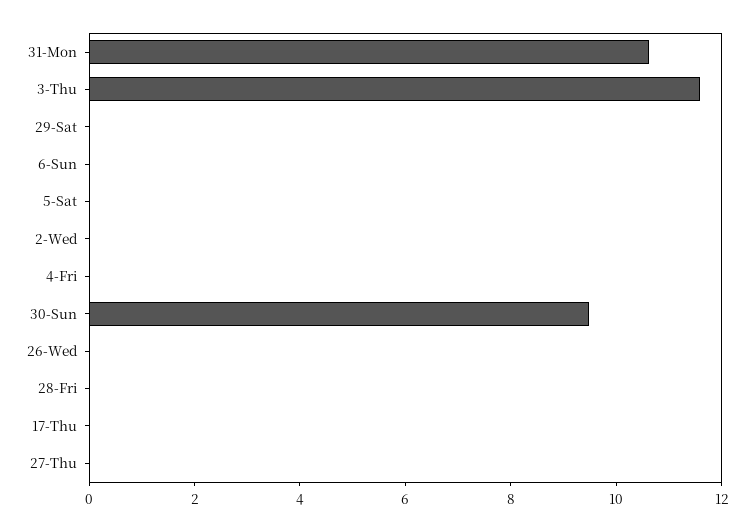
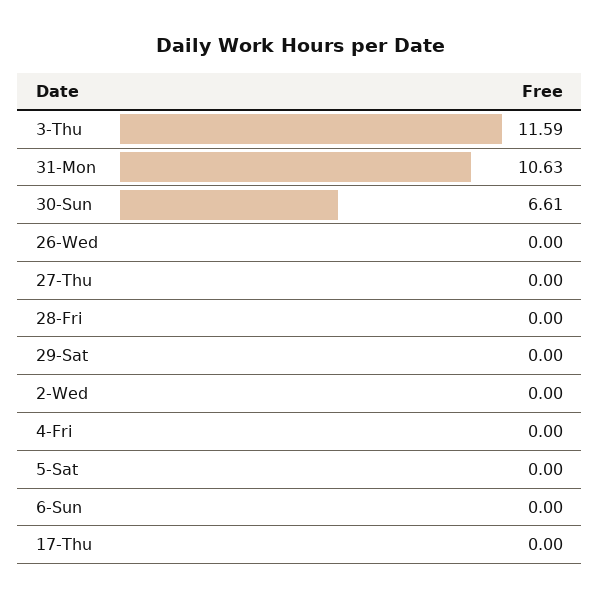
  {
    "31-Mon": 10.63,
    "3-Thu": 11.59,
    "29-Sat": 0,
    "6-Sun": 0,
    "5-Sat": 0,
    "2-Wed": 0,
    "4-Fri": 0,
-   "30-Sun": 9.5,
+   "30-Sun": 6.61,
    "26-Wed": 0,
    "28-Fri": 0,
    "17-Thu": 0,
    "27-Thu": 0
  }

